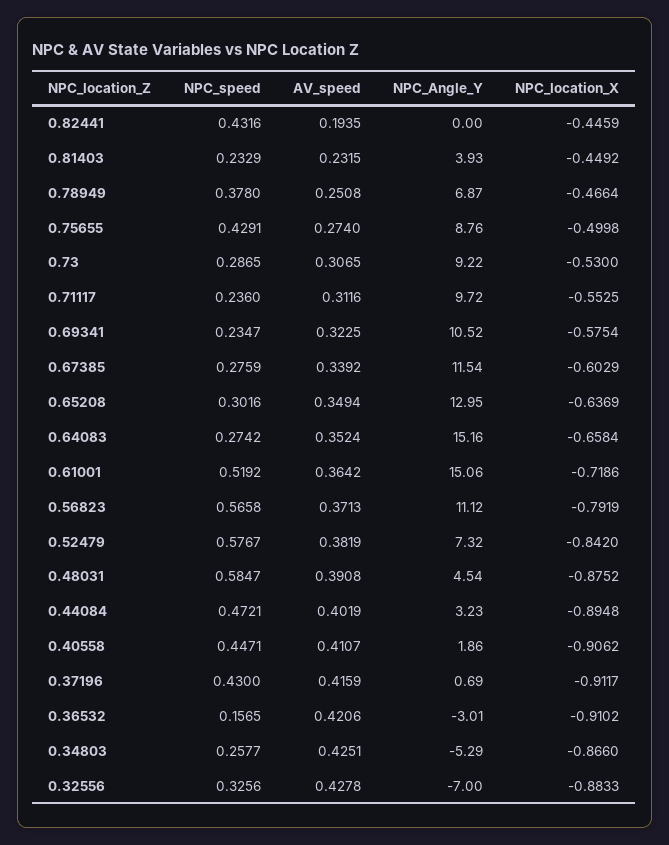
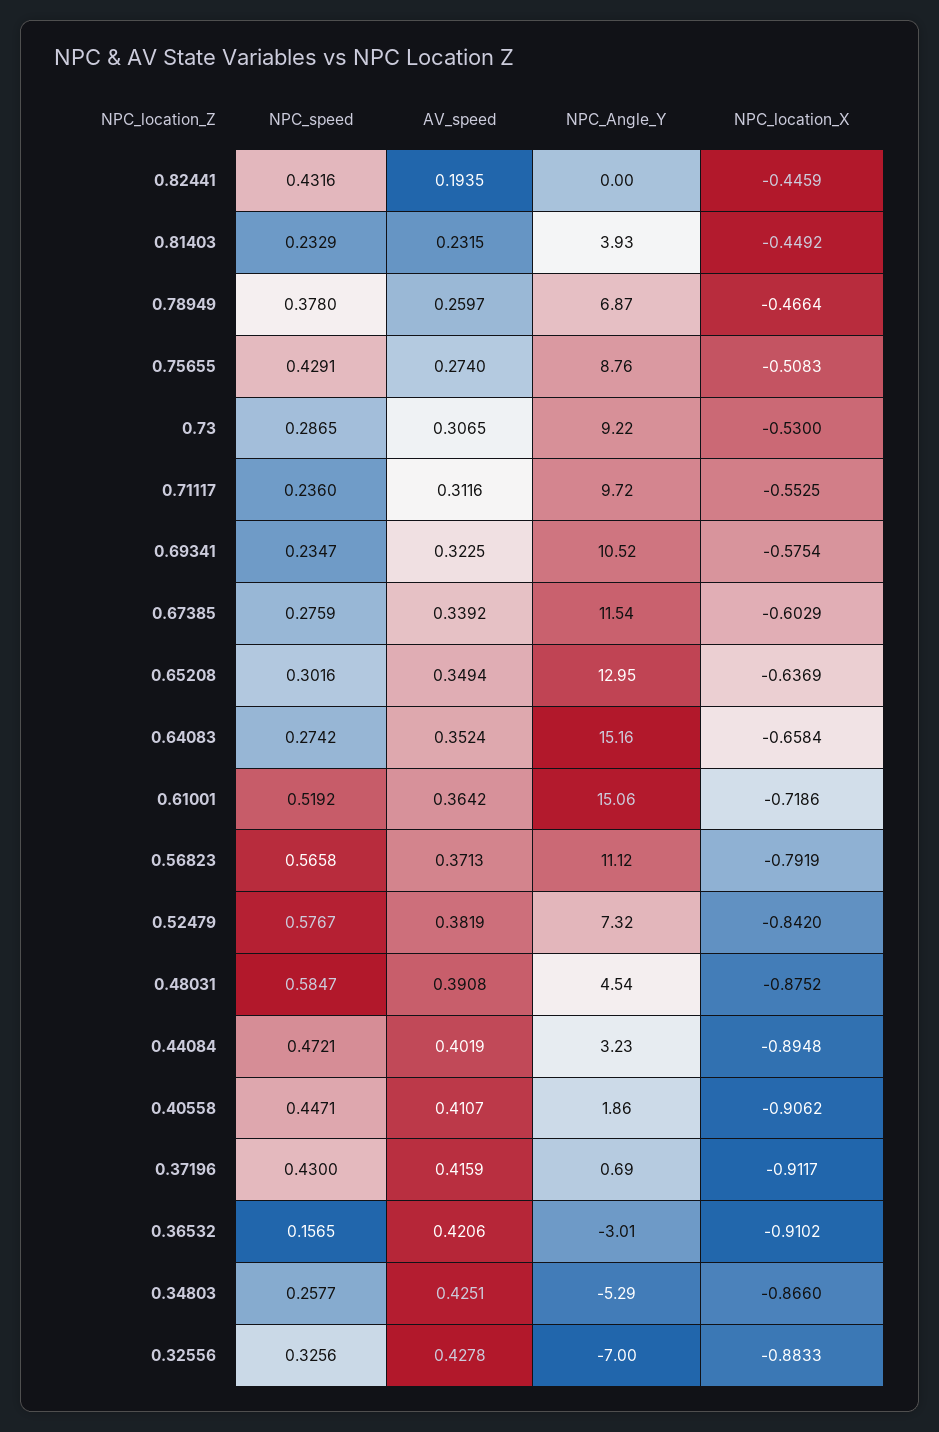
  {
    "NPC_speed": {
      "0.82441": 0.4316,
      "0.81403": 0.2329,
      "0.78949": 0.378,
      "0.75655": 0.4291,
      "0.73": 0.2865,
      "0.71117": 0.236,
      "0.69341": 0.2347,
      "0.67385": 0.2759,
      "0.65208": 0.3016,
      "0.64083": 0.2742,
      "0.61001": 0.5192,
      "0.56823": 0.5658,
      "0.52479": 0.5767,
      "0.48031": 0.5847,
      "0.44084": 0.4721,
      "0.40558": 0.4471,
      "0.37196": 0.43,
      "0.36532": 0.1565,
      "0.34803": 0.2577,
      "0.32556": 0.3256
    },
    "AV_speed": {
      "0.82441": 0.1935,
      "0.81403": 0.2315,
-     "0.78949": 0.2508,
+     "0.78949": 0.2597,
      "0.75655": 0.274,
      "0.73": 0.3065,
      "0.71117": 0.3116,
      "0.69341": 0.3225,
      "0.67385": 0.3392,
      "0.65208": 0.3494,
      "0.64083": 0.3524,
      "0.61001": 0.3642,
      "0.56823": 0.3713,
      "0.52479": 0.3819,
      "0.48031": 0.3908,
      "0.44084": 0.4019,
      "0.40558": 0.4107,
      "0.37196": 0.4159,
      "0.36532": 0.4206,
      "0.34803": 0.4251,
      "0.32556": 0.4278
    },
    "NPC_Angle_Y": {
      "0.82441": 0,
      "0.81403": 3.93,
      "0.78949": 6.87,
      "0.75655": 8.76,
      "0.73": 9.22,
      "0.71117": 9.72,
      "0.69341": 10.52,
      "0.67385": 11.54,
      "0.65208": 12.95,
      "0.64083": 15.16,
      "0.61001": 15.06,
      "0.56823": 11.12,
      "0.52479": 7.32,
      "0.48031": 4.54,
      "0.44084": 3.23,
      "0.40558": 1.86,
      "0.37196": 0.69,
      "0.36532": -3.01,
      "0.34803": -5.29,
      "0.32556": -7
    },
    "NPC_location_X": {
      "0.82441": -0.4459,
      "0.81403": -0.4492,
      "0.78949": -0.4664,
-     "0.75655": -0.4998,
+     "0.75655": -0.5083,
      "0.73": -0.53,
      "0.71117": -0.5525,
      "0.69341": -0.5754,
      "0.67385": -0.6029,
      "0.65208": -0.6369,
      "0.64083": -0.6584,
      "0.61001": -0.7186,
      "0.56823": -0.7919,
      "0.52479": -0.842,
      "0.48031": -0.8752,
      "0.44084": -0.8948,
      "0.40558": -0.9062,
      "0.37196": -0.9117,
      "0.36532": -0.9102,
      "0.34803": -0.866,
      "0.32556": -0.8833
    }
  }

